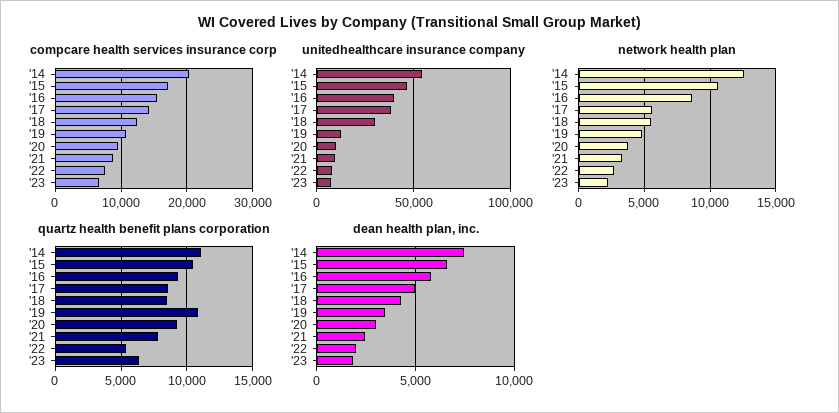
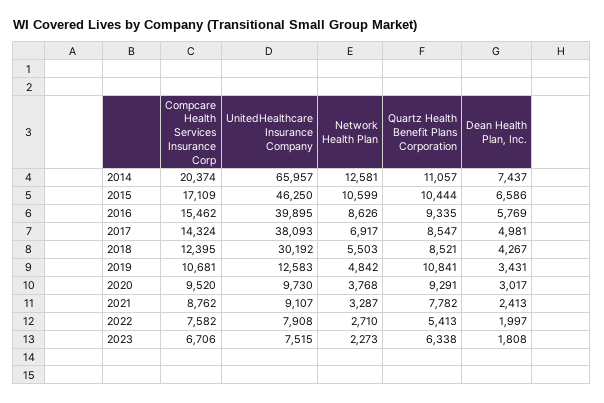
  {
    "compcare health services insurance corp": {
      "'14": 20374,
      "'15": 17109,
      "'16": 15462,
      "'17": 14324,
      "'18": 12395,
      "'19": 10681,
      "'20": 9520,
      "'21": 8762,
      "'22": 7582,
      "'23": 6706
    },
    "unitedhealthcare insurance company": {
-     "'14": 55000,
+     "'14": 65957,
      "'15": 46250,
      "'16": 39895,
      "'17": 38093,
      "'18": 30192,
      "'19": 12583,
      "'20": 9730,
      "'21": 9107,
      "'22": 7908,
      "'23": 7515
    },
    "network health plan": {
      "'14": 12581,
      "'15": 10599,
      "'16": 8626,
-     "'17": 5500,
+     "'17": 6917,
      "'18": 5503,
      "'19": 4842,
      "'20": 3768,
      "'21": 3287,
      "'22": 2710,
      "'23": 2273
    },
    "quartz health benefit plans corporation": {
      "'14": 11057,
      "'15": 10444,
      "'16": 9335,
      "'17": 8547,
      "'18": 8521,
      "'19": 10841,
      "'20": 9291,
      "'21": 7782,
      "'22": 5413,
      "'23": 6338
    },
    "dean health plan, inc.": {
      "'14": 7437,
      "'15": 6586,
      "'16": 5769,
      "'17": 4981,
      "'18": 4267,
      "'19": 3431,
      "'20": 3017,
      "'21": 2413,
      "'22": 1997,
      "'23": 1808
    }
  }

